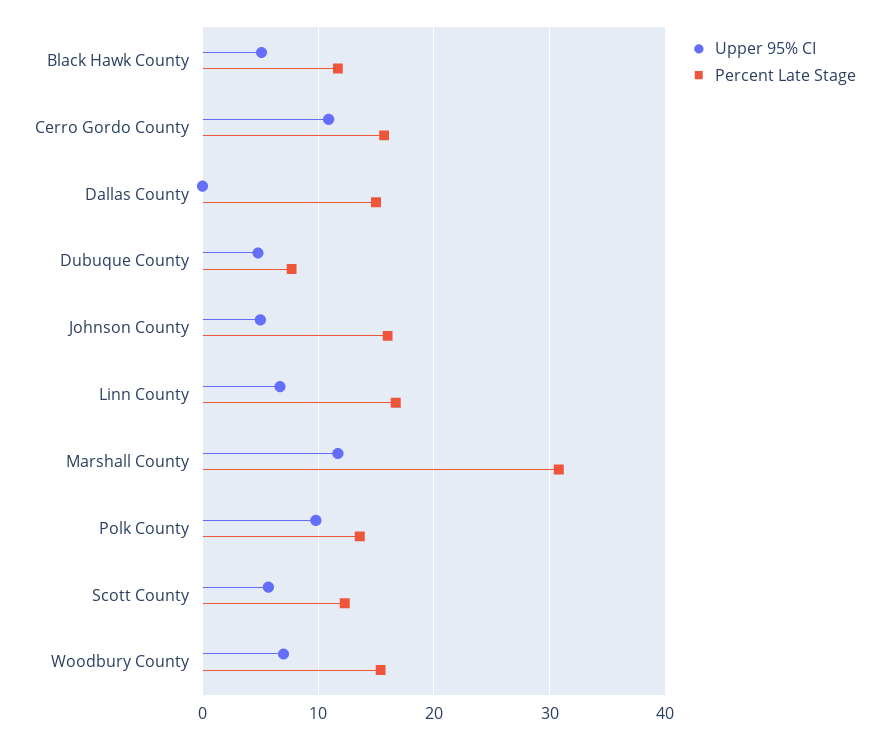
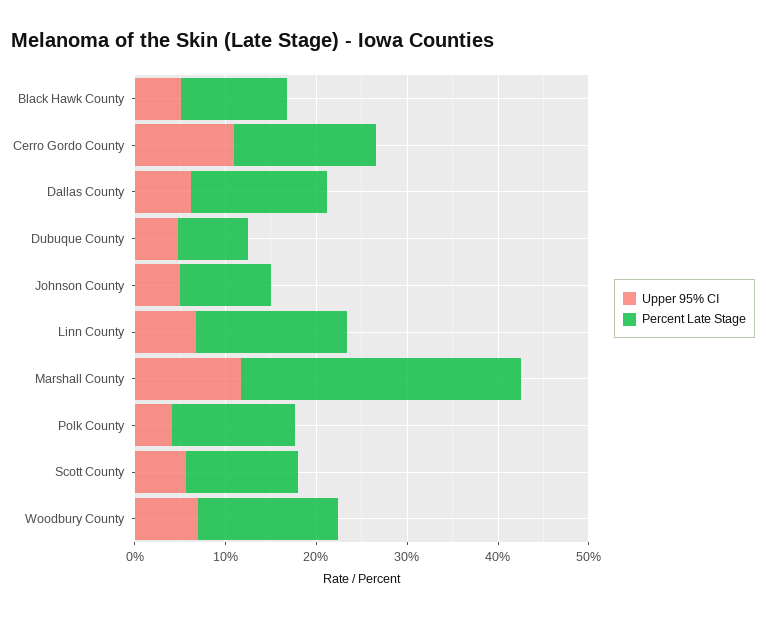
  {
    "Upper 95% CI": {
      "Black Hawk County": 5,
      "Cerro Gordo County": 11,
-     "Dallas County": 0,
+     "Dallas County": 6,
      "Dubuque County": 5,
      "Johnson County": 5,
      "Linn County": 7,
      "Marshall County": 12,
-     "Polk County": 10,
+     "Polk County": 4,
      "Scott County": 6,
      "Woodbury County": 7
    },
    "Percent Late Stage": {
      "Black Hawk County": 12,
      "Cerro Gordo County": 16,
      "Dallas County": 15,
      "Dubuque County": 8,
-     "Johnson County": 16,
+     "Johnson County": 10,
      "Linn County": 17,
      "Marshall County": 31,
      "Polk County": 14,
      "Scott County": 12,
      "Woodbury County": 15
    }
  }

